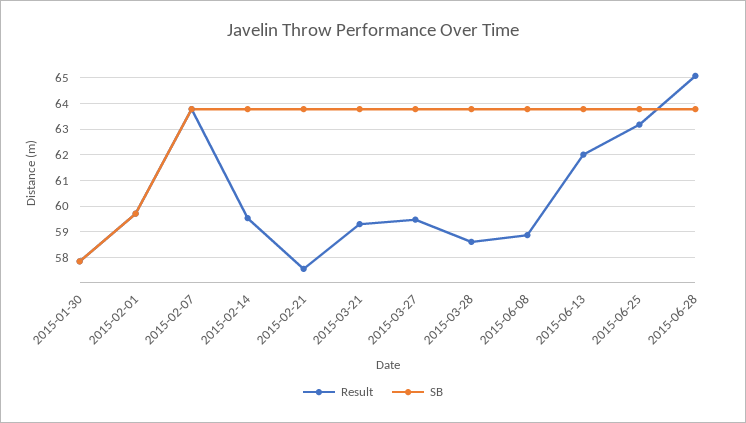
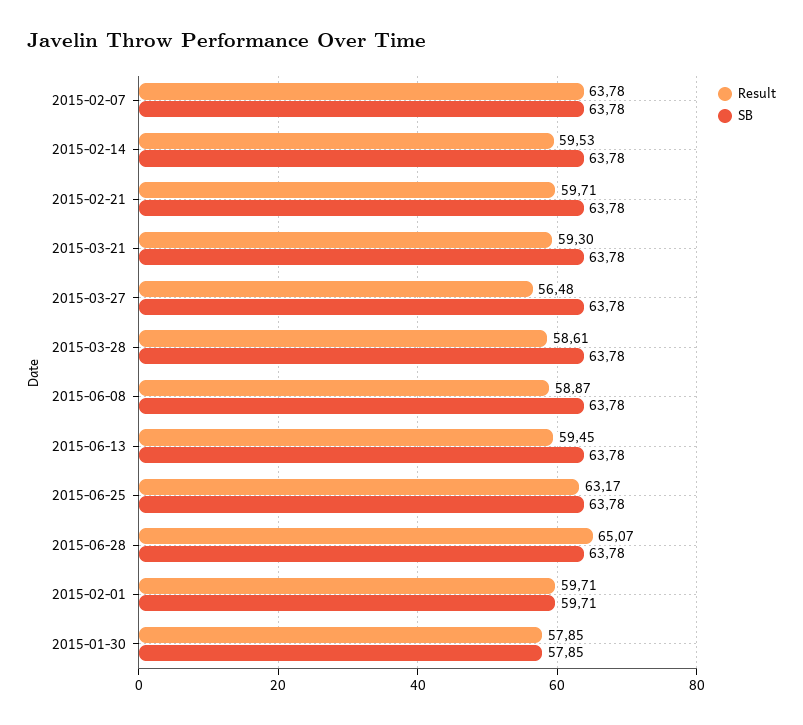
  {
    "Result": {
      "2015-01-30": 57.85,
      "2015-02-01": 59.71,
      "2015-02-07": 63.78,
      "2015-02-14": 59.53,
-     "2015-02-21": 57.5,
+     "2015-02-21": 59.71,
      "2015-03-21": 59.3,
-     "2015-03-27": 59.5,
+     "2015-03-27": 56.48,
      "2015-03-28": 58.61,
      "2015-06-08": 58.87,
-     "2015-06-13": 62,
+     "2015-06-13": 59.45,
      "2015-06-25": 63.17,
      "2015-06-28": 65.07
    },
    "SB": {
      "2015-01-30": 57.85,
      "2015-02-01": 59.71,
      "2015-02-07": 63.78,
      "2015-02-14": 63.78,
      "2015-02-21": 63.78,
      "2015-03-21": 63.78,
      "2015-03-27": 63.78,
      "2015-03-28": 63.78,
      "2015-06-08": 63.78,
      "2015-06-13": 63.78,
      "2015-06-25": 63.78,
      "2015-06-28": 63.78
    }
  }

